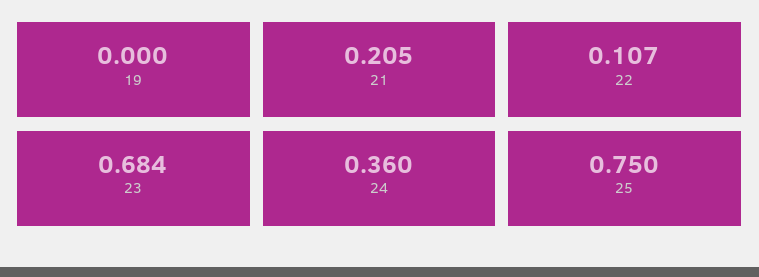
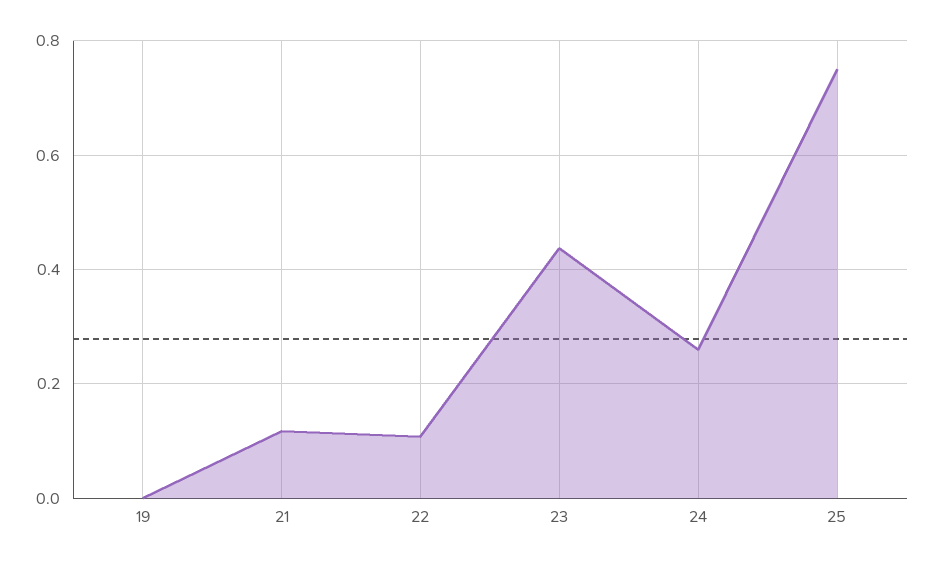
  {
    "19": 0,
-   "21": 0.205,
+   "21": 0.12,
    "22": 0.107,
-   "23": 0.684,
+   "23": 0.44,
-   "24": 0.36,
+   "24": 0.26,
    "25": 0.75
  }

